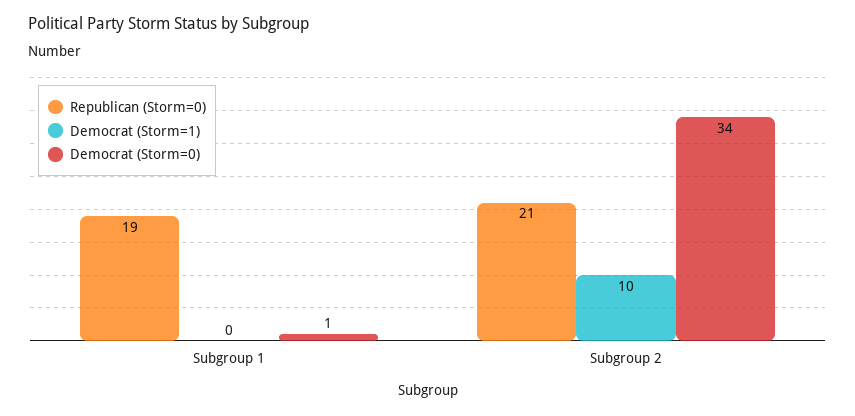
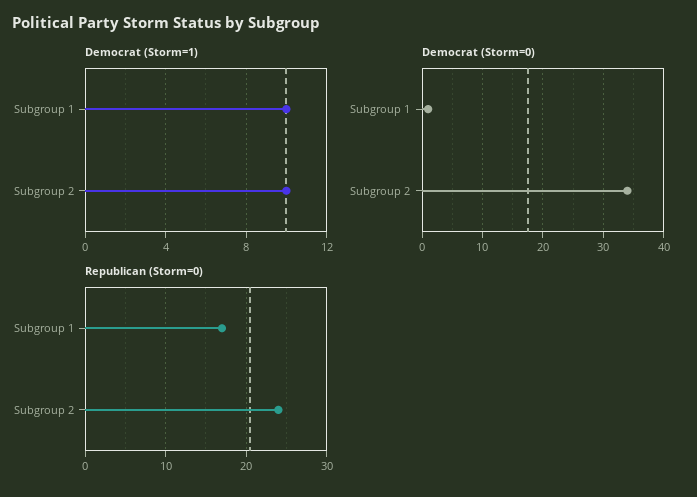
  {
    "Republican (Storm=0)": {
-     "Subgroup 1": 19,
+     "Subgroup 1": 17,
-     "Subgroup 2": 21
+     "Subgroup 2": 24
    },
    "Democrat (Storm=1)": {
-     "Subgroup 1": 0,
+     "Subgroup 1": 10,
      "Subgroup 2": 10
    },
    "Democrat (Storm=0)": {
      "Subgroup 1": 1,
      "Subgroup 2": 34
    }
  }

